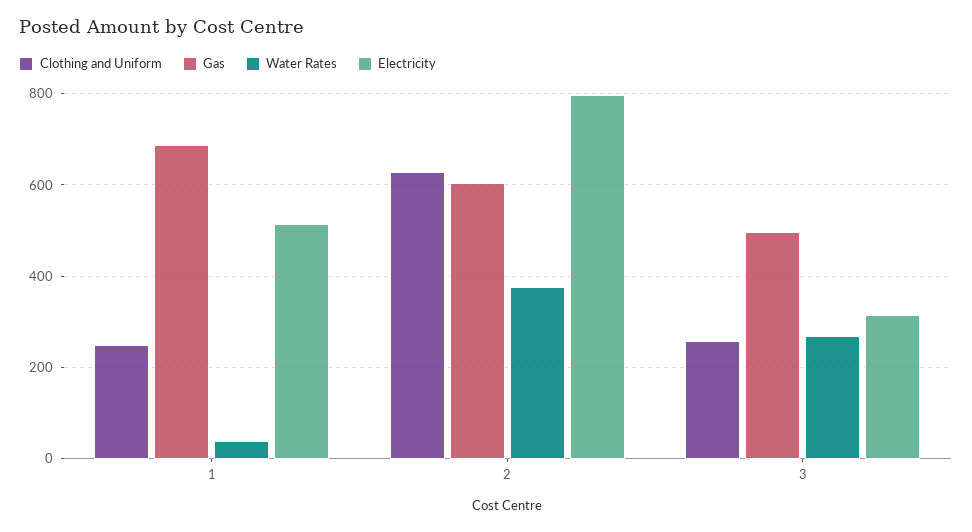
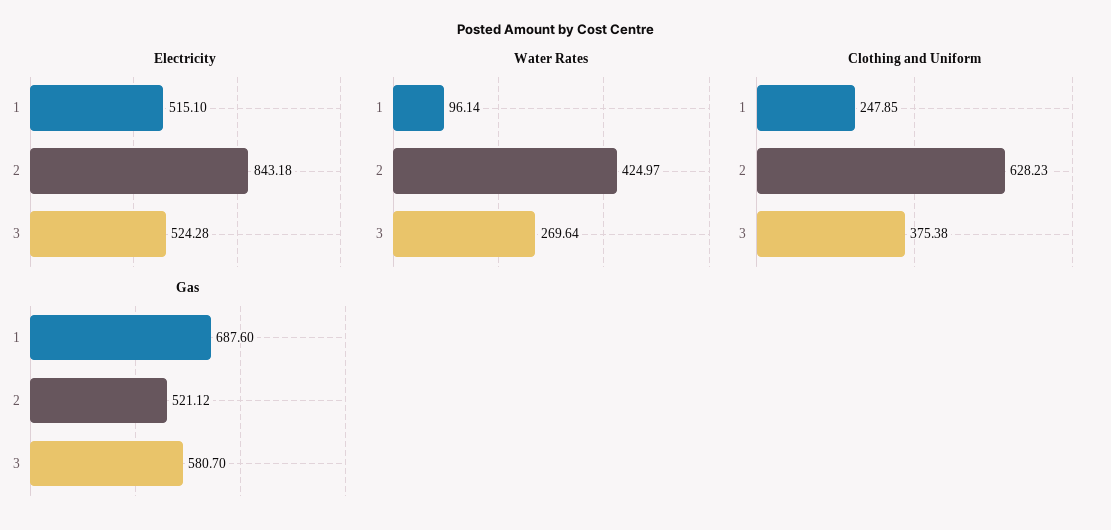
  {
    "Clothing and Uniform": {
      "1": 247.85,
      "2": 628.23,
-     "3": 260
+     "3": 375.38
    },
    "Gas": {
      "1": 687.6,
-     "2": 600,
+     "2": 521.12,
-     "3": 500
+     "3": 580.7
    },
    "Water Rates": {
-     "1": 40,
+     "1": 96.14,
-     "2": 380,
+     "2": 424.97,
      "3": 269.64
    },
    "Electricity": {
      "1": 515.1,
-     "2": 800,
+     "2": 843.18,
-     "3": 320
+     "3": 524.28
    }
  }

